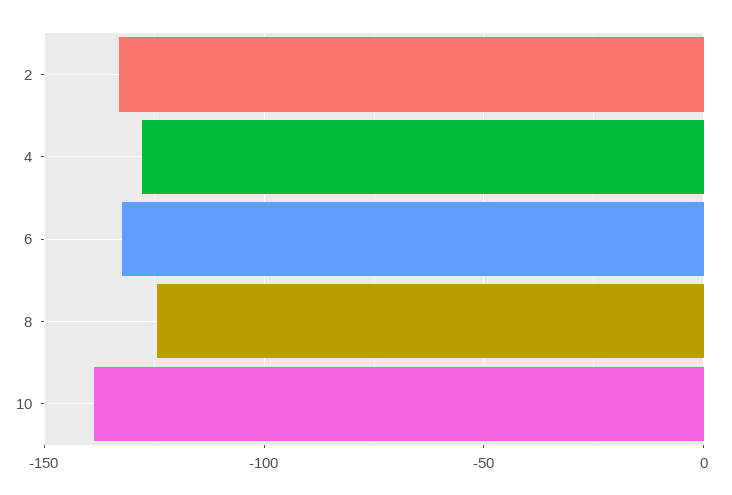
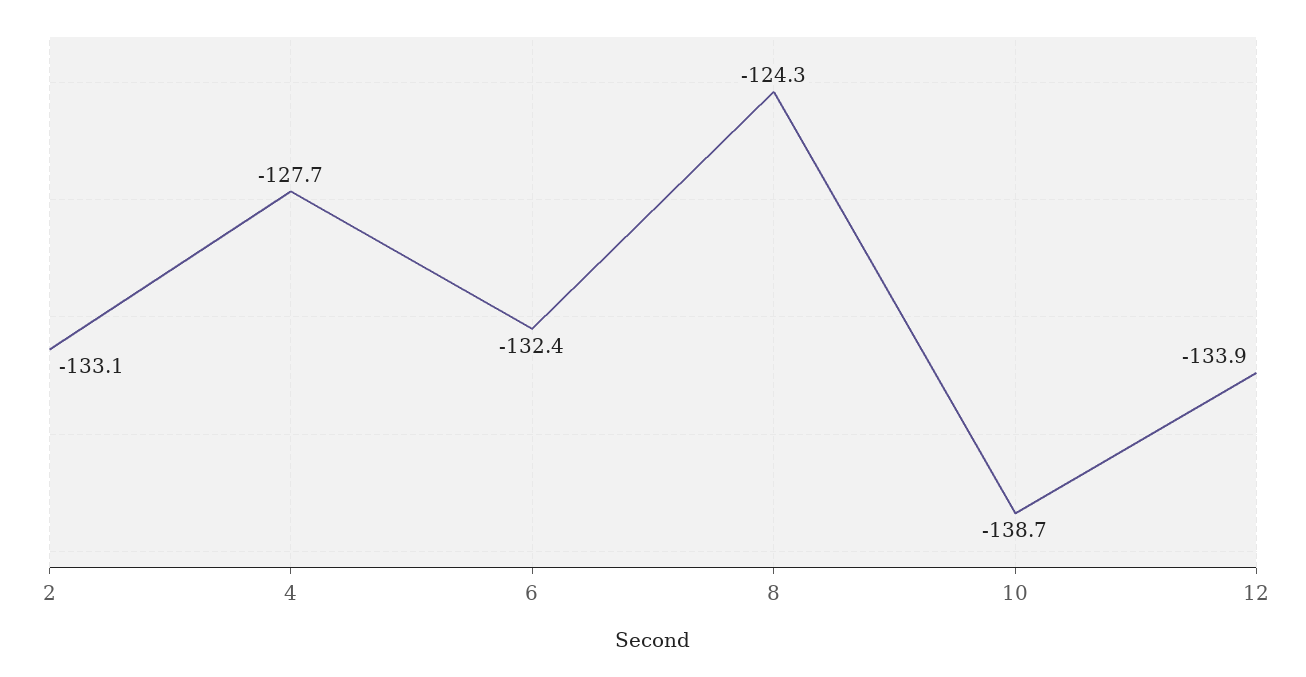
  {
    "2": -133.1,
    "4": -127.7,
    "6": -132.4,
    "8": -124.3,
-   "10": -138.7
+   "10": -138.7,
+   "12": -133.9
  }

